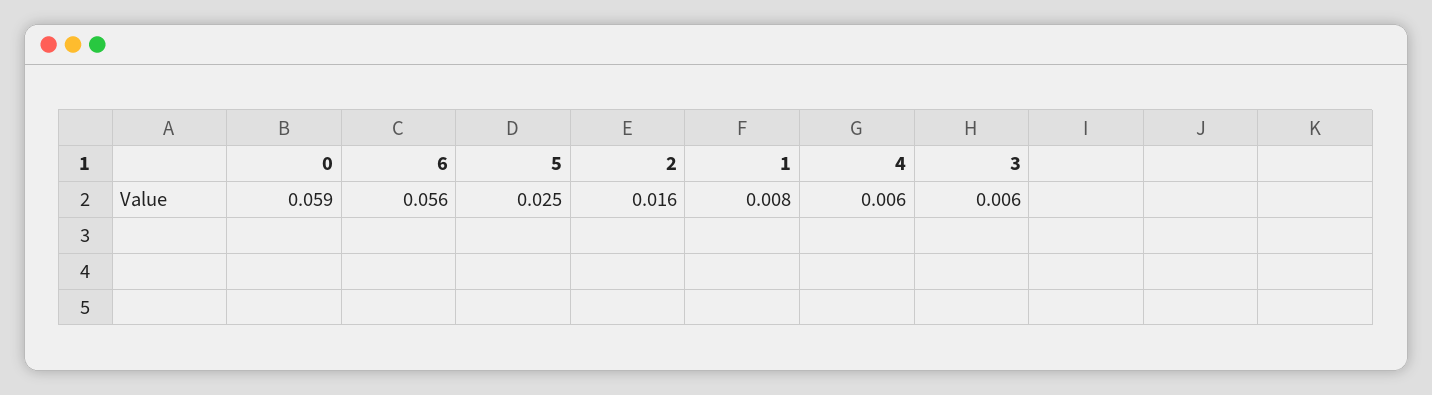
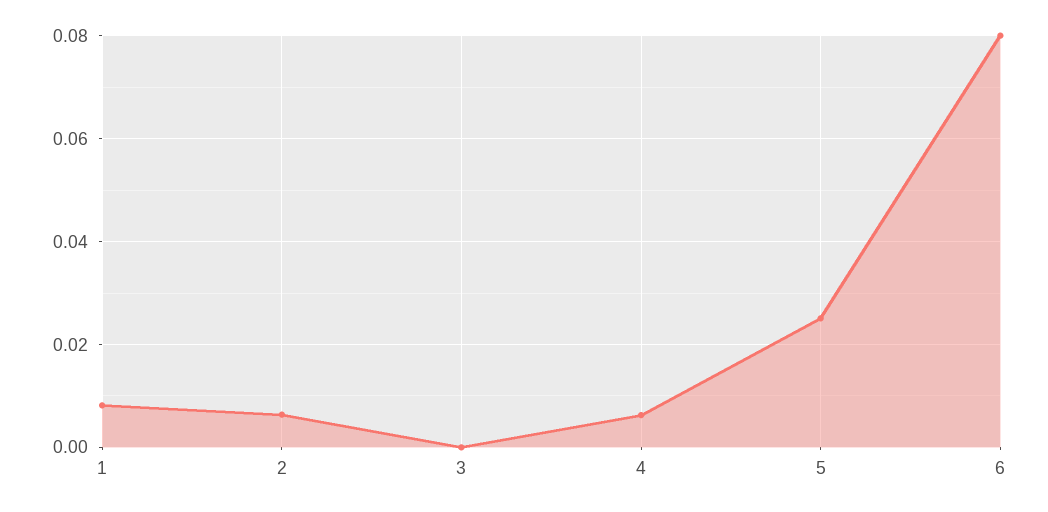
  {
-   "0": 0.059,
-   "6": 0.056,
+   "6": 0.08,
    "5": 0.025,
-   "2": 0.016,
+   "2": 0.006,
    "1": 0.008,
    "4": 0.006,
-   "3": 0.006
+   "3": 0
  }

